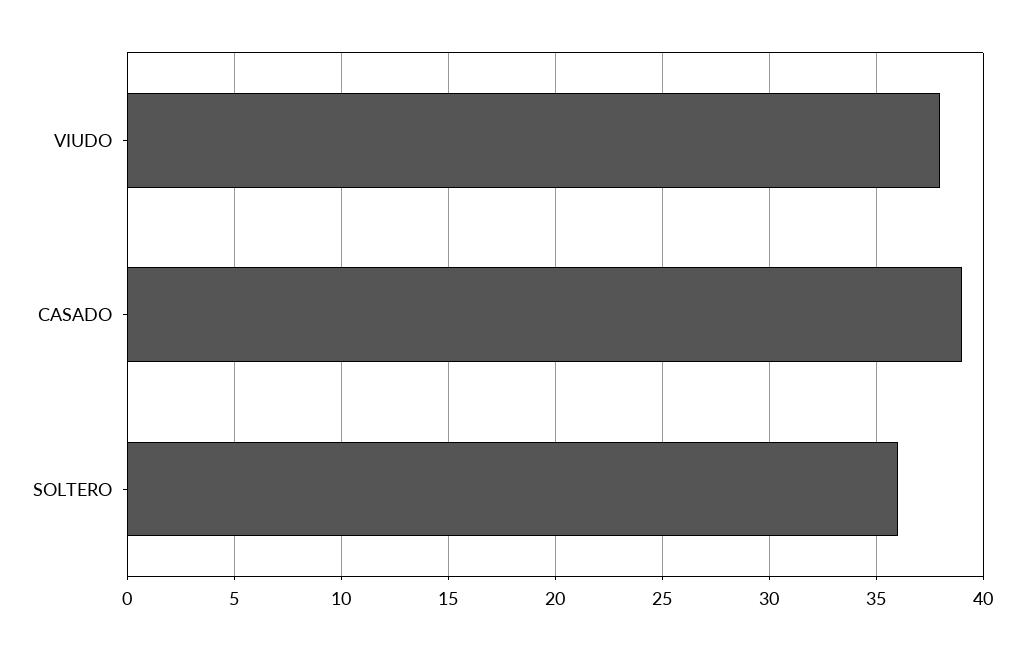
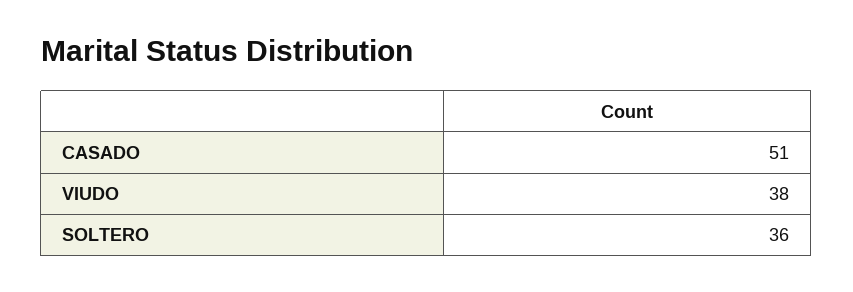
  {
    "VIUDO": 38,
-   "CASADO": 39,
+   "CASADO": 51,
    "SOLTERO": 36
  }

